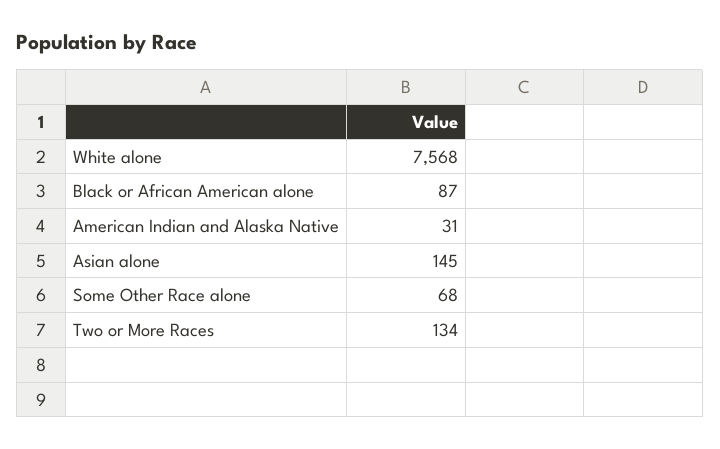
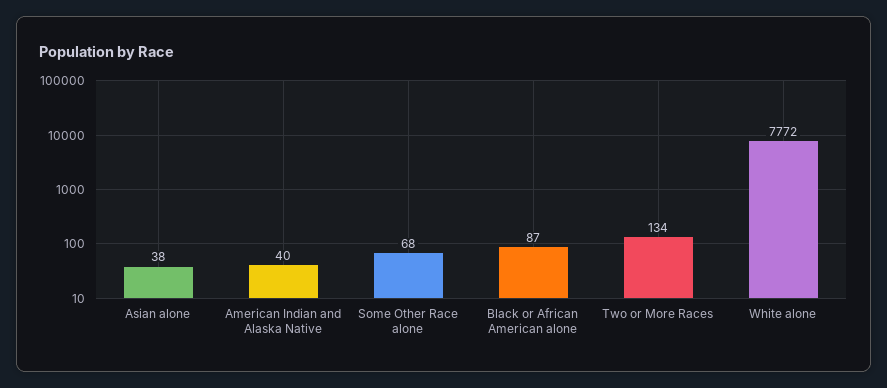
  {
-   "White alone": 7568,
+   "White alone": 7772,
    "Black or African American alone": 87,
-   "American Indian and Alaska Native": 31,
+   "American Indian and Alaska Native": 40,
-   "Asian alone": 145,
+   "Asian alone": 38,
    "Some Other Race alone": 68,
    "Two or More Races": 134
  }

